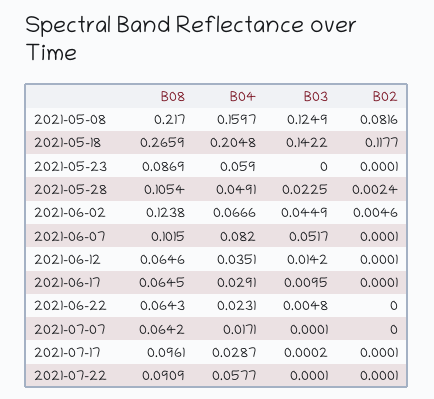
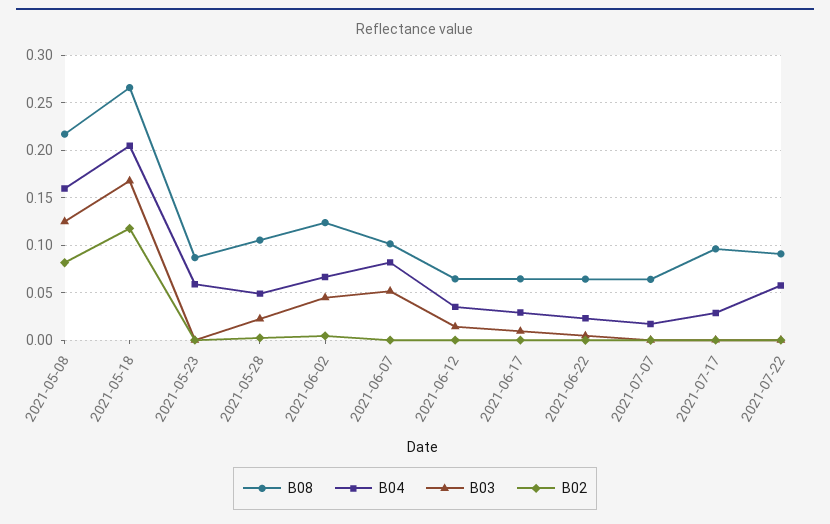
  {
    "B08": {
      "2021-05-08": 0.217,
      "2021-05-18": 0.2659,
      "2021-05-23": 0.0869,
      "2021-05-28": 0.1054,
      "2021-06-02": 0.1238,
      "2021-06-07": 0.1015,
      "2021-06-12": 0.0646,
      "2021-06-17": 0.0645,
      "2021-06-22": 0.0643,
      "2021-07-07": 0.0642,
      "2021-07-17": 0.0961,
      "2021-07-22": 0.0909
    },
    "B04": {
      "2021-05-08": 0.1597,
      "2021-05-18": 0.2048,
      "2021-05-23": 0.059,
      "2021-05-28": 0.0491,
      "2021-06-02": 0.0666,
      "2021-06-07": 0.082,
      "2021-06-12": 0.0351,
      "2021-06-17": 0.0291,
      "2021-06-22": 0.0231,
      "2021-07-07": 0.0171,
      "2021-07-17": 0.0287,
      "2021-07-22": 0.0577
    },
    "B03": {
      "2021-05-08": 0.1249,
-     "2021-05-18": 0.1422,
+     "2021-05-18": 0.17,
      "2021-05-23": 0,
      "2021-05-28": 0.0225,
      "2021-06-02": 0.0449,
      "2021-06-07": 0.0517,
      "2021-06-12": 0.0142,
      "2021-06-17": 0.0095,
      "2021-06-22": 0.0048,
      "2021-07-07": 0.0001,
      "2021-07-17": 0.0002,
      "2021-07-22": 0.0001
    },
    "B02": {
      "2021-05-08": 0.0816,
      "2021-05-18": 0.1177,
      "2021-05-23": 0.0001,
      "2021-05-28": 0.0024,
      "2021-06-02": 0.0046,
      "2021-06-07": 0.0001,
      "2021-06-12": 0.0001,
      "2021-06-17": 0.0001,
      "2021-06-22": 0,
      "2021-07-07": 0,
      "2021-07-17": 0.0001,
      "2021-07-22": 0.0001
    }
  }

